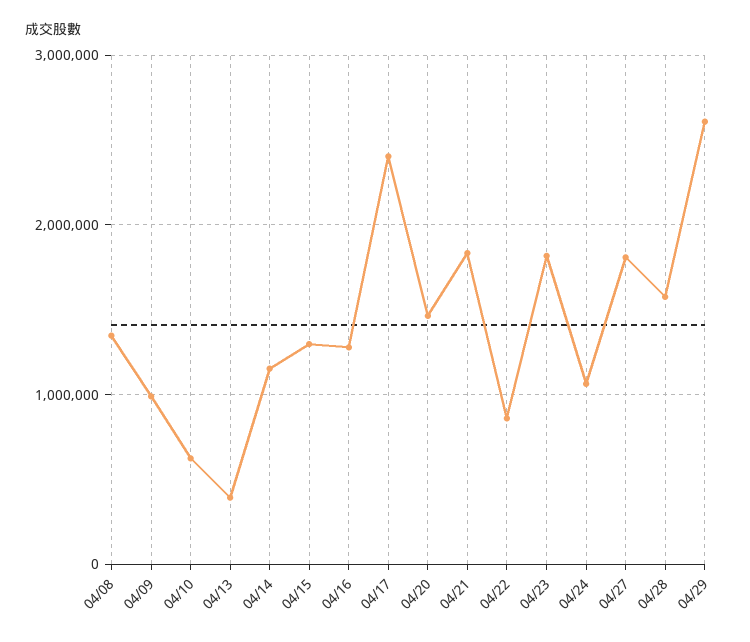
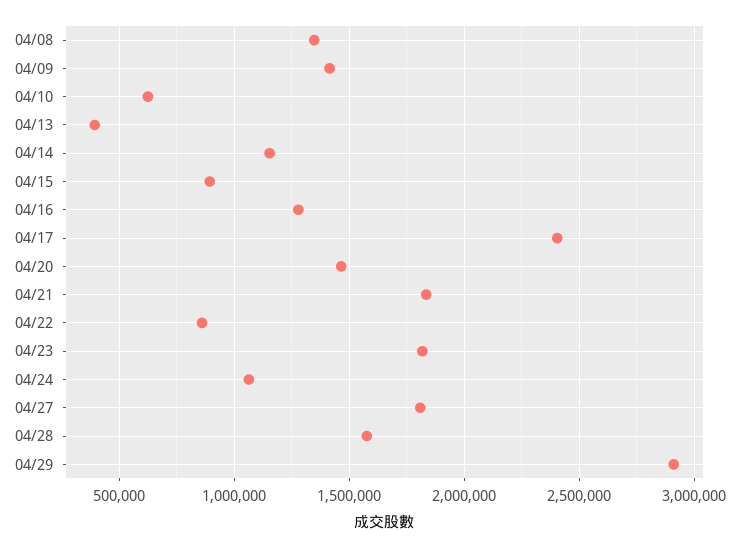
  {
    "04/08": 1350000,
-   "04/09": 1000000,
+   "04/09": 1400000,
    "04/10": 650000,
    "04/13": 400000,
    "04/14": 1150000,
-   "04/15": 1300000,
+   "04/15": 900000,
    "04/16": 1300000,
    "04/17": 2400000,
    "04/20": 1450000,
    "04/21": 1850000,
    "04/22": 850000,
    "04/23": 1800000,
    "04/24": 1050000,
    "04/27": 1800000,
    "04/28": 1600000,
-   "04/29": 2600000
+   "04/29": 2900000
  }

